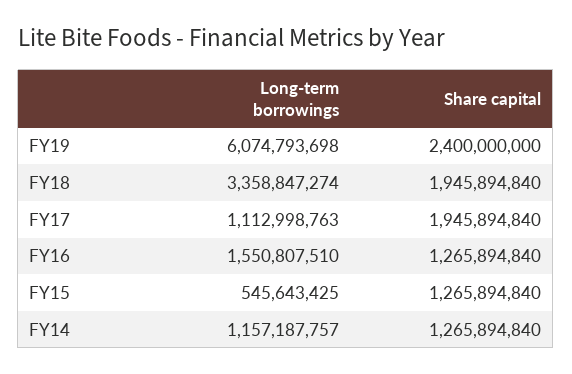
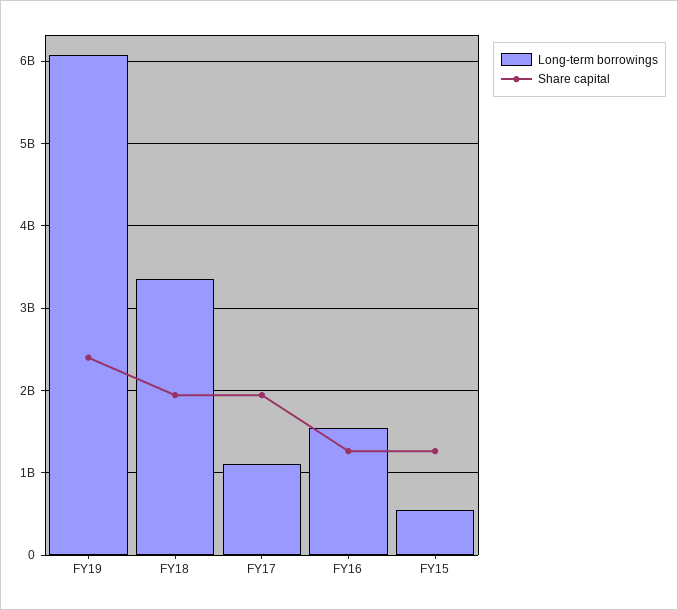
  {
    "Long-term borrowings": {
      "FY19": 6074793698,
      "FY18": 3358847274,
      "FY17": 1112998763,
      "FY16": 1550807510,
-     "FY15": 545643425,
+     "FY15": 545643425
-     "FY14": 1157187757
    },
    "Share capital": {
      "FY19": 2400000000,
      "FY18": 1945894840,
      "FY17": 1945894840,
      "FY16": 1265894840,
-     "FY15": 1265894840,
+     "FY15": 1265894840
-     "FY14": 1265894840
    }
  }

